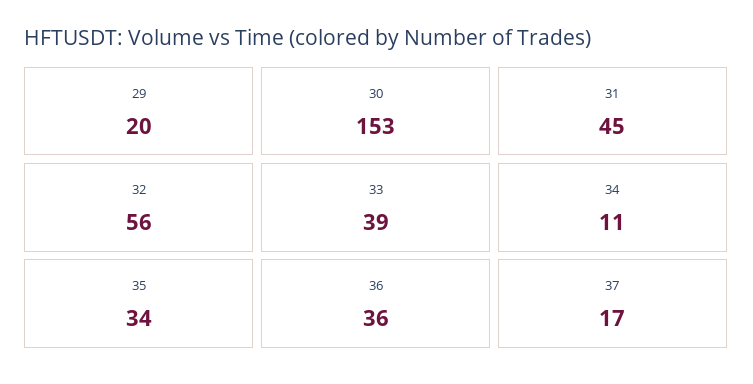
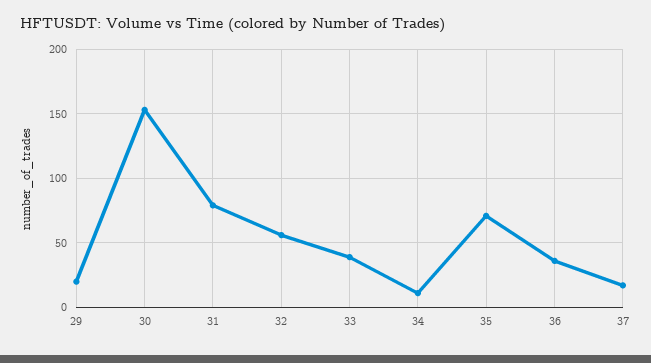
  {
    "29": 20,
    "30": 153,
-   "31": 45,
+   "31": 80,
    "32": 56,
    "33": 39,
    "34": 11,
-   "35": 34,
+   "35": 70,
    "36": 36,
    "37": 17
  }

